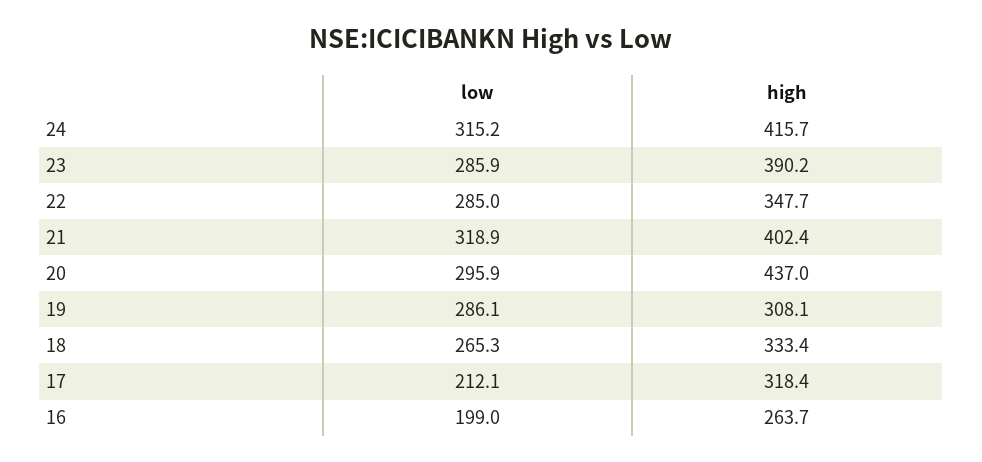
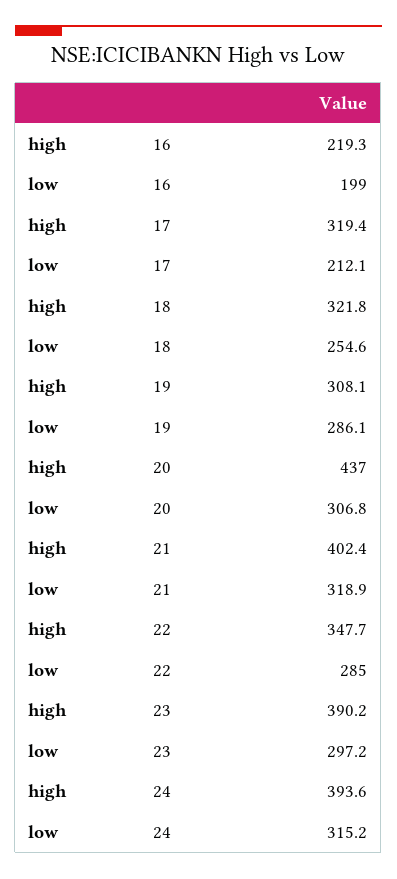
  {
    "low": {
      "24": 315.2,
-     "23": 285.9,
+     "23": 297.2,
      "22": 285,
      "21": 318.9,
-     "20": 295.9,
+     "20": 306.8,
      "19": 286.1,
-     "18": 265.3,
+     "18": 254.6,
      "17": 212.1,
      "16": 199
    },
    "high": {
-     "24": 415.7,
+     "24": 393.6,
      "23": 390.2,
      "22": 347.7,
      "21": 402.4,
      "20": 437,
      "19": 308.1,
-     "18": 333.4,
+     "18": 321.8,
-     "17": 318.4,
+     "17": 319.4,
-     "16": 263.7
+     "16": 219.3
    }
  }

